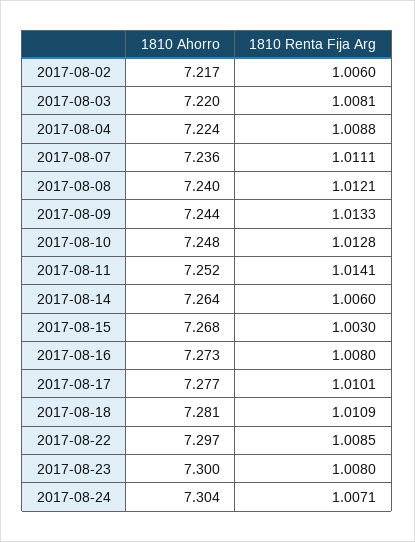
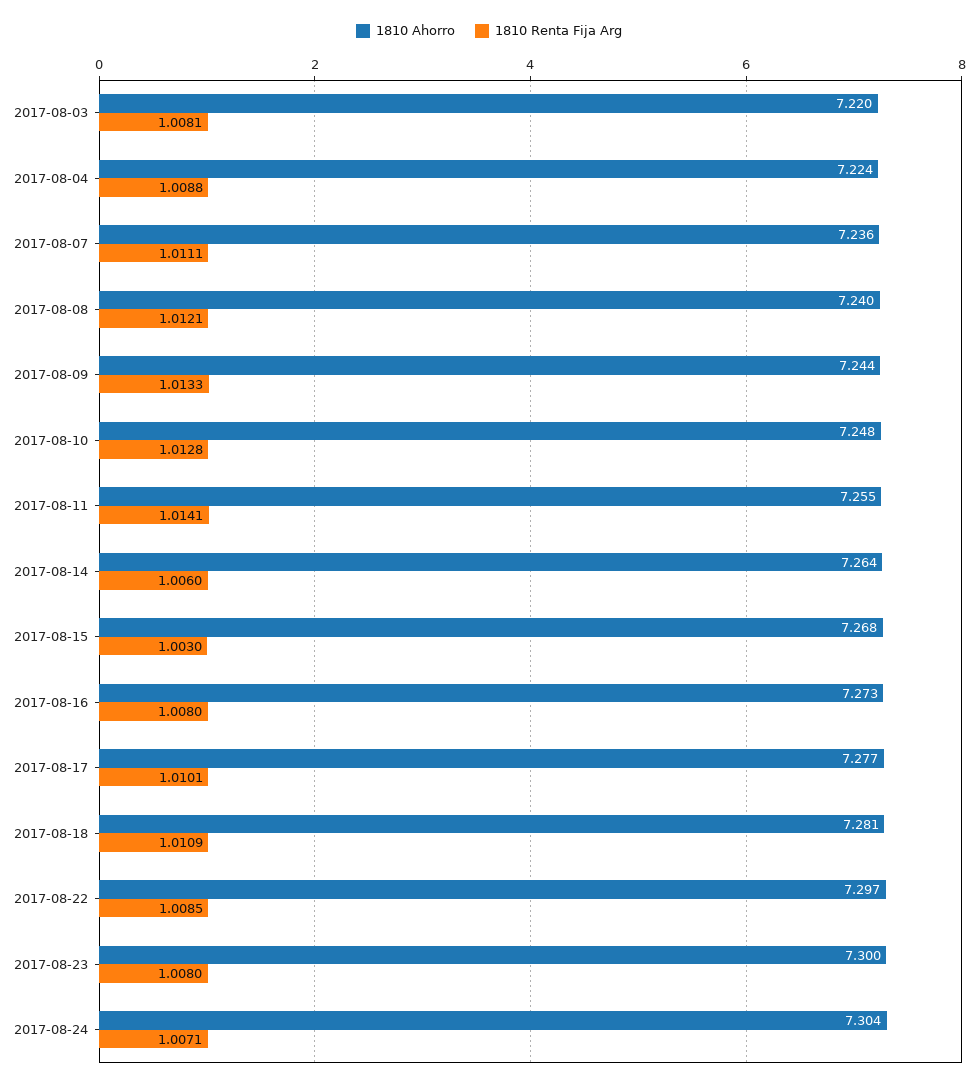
  {
    "1810 Ahorro": {
-     "2017-08-02": 7.217,
      "2017-08-03": 7.22,
      "2017-08-04": 7.224,
      "2017-08-07": 7.236,
      "2017-08-08": 7.24,
      "2017-08-09": 7.244,
      "2017-08-10": 7.248,
-     "2017-08-11": 7.252,
+     "2017-08-11": 7.255,
      "2017-08-14": 7.264,
      "2017-08-15": 7.268,
      "2017-08-16": 7.273,
      "2017-08-17": 7.277,
      "2017-08-18": 7.281,
      "2017-08-22": 7.297,
      "2017-08-23": 7.3,
      "2017-08-24": 7.304
    },
    "1810 Renta Fija Arg": {
-     "2017-08-02": 1.006,
      "2017-08-03": 1.0081,
      "2017-08-04": 1.0088,
      "2017-08-07": 1.0111,
      "2017-08-08": 1.0121,
      "2017-08-09": 1.0133,
      "2017-08-10": 1.0128,
      "2017-08-11": 1.0141,
      "2017-08-14": 1.006,
      "2017-08-15": 1.003,
      "2017-08-16": 1.008,
      "2017-08-17": 1.0101,
      "2017-08-18": 1.0109,
      "2017-08-22": 1.0085,
      "2017-08-23": 1.008,
      "2017-08-24": 1.0071
    }
  }

